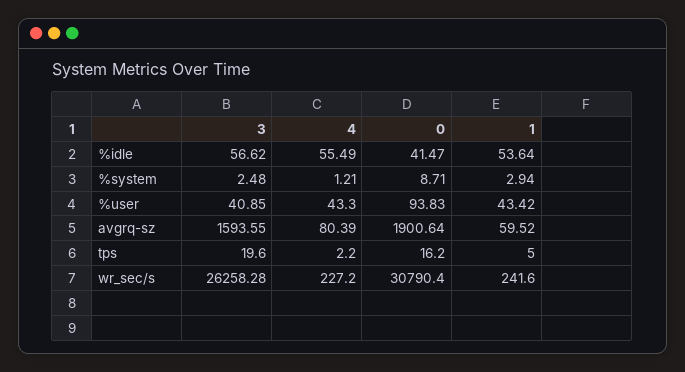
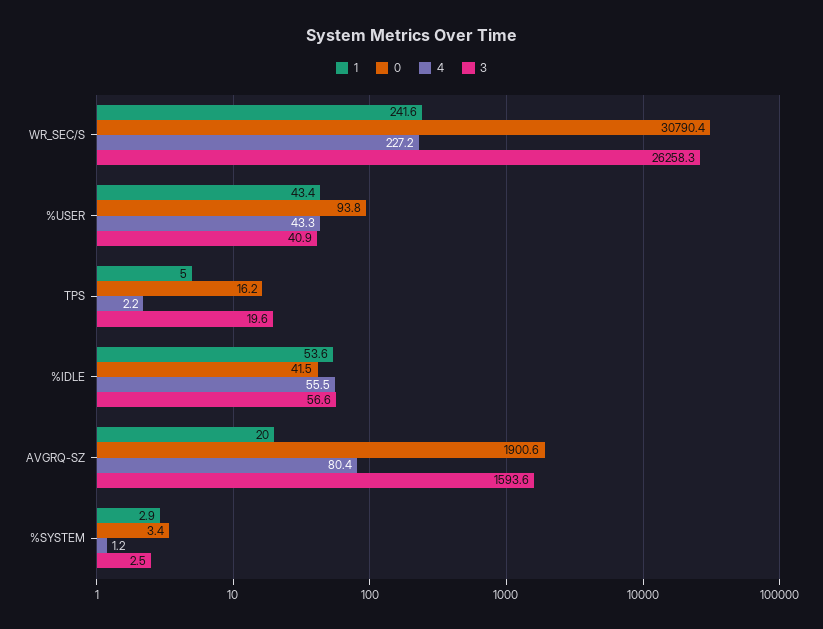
  {
    "3": {
      "%idle": 56.62,
      "%system": 2.48,
      "%user": 40.85,
      "avgrq-sz": 1593.55,
      "tps": 19.6,
      "wr_sec/s": 26258.28
    },
    "4": {
      "%idle": 55.49,
      "%system": 1.21,
      "%user": 43.3,
      "avgrq-sz": 80.39,
      "tps": 2.2,
      "wr_sec/s": 227.2
    },
    "0": {
      "%idle": 41.47,
-     "%system": 8.71,
+     "%system": 3.4,
      "%user": 93.83,
      "avgrq-sz": 1900.64,
      "tps": 16.2,
      "wr_sec/s": 30790.4
    },
    "1": {
      "%idle": 53.64,
      "%system": 2.94,
      "%user": 43.42,
-     "avgrq-sz": 59.52,
+     "avgrq-sz": 20,
      "tps": 5,
      "wr_sec/s": 241.6
    }
  }

